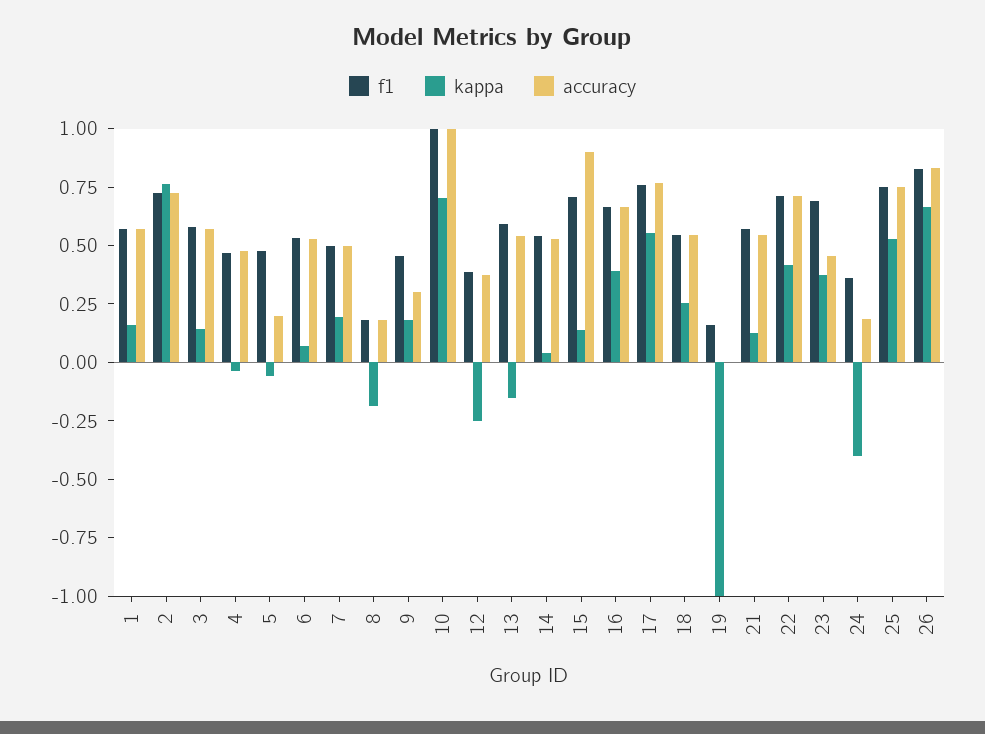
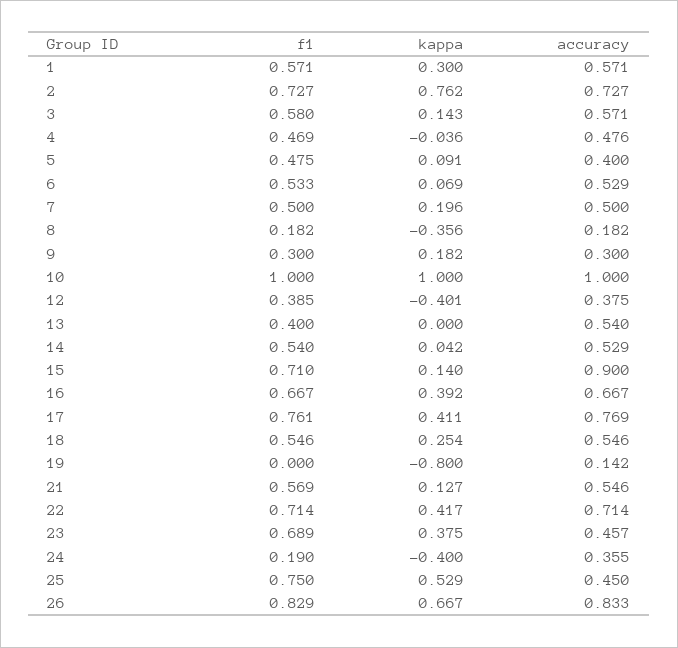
  {
    "f1": {
      "1": 0.571,
      "2": 0.727,
      "3": 0.58,
      "4": 0.469,
      "5": 0.475,
      "6": 0.533,
      "7": 0.5,
      "8": 0.182,
-     "9": 0.45,
+     "9": 0.3,
      "10": 1,
      "12": 0.385,
-     "13": 0.6,
+     "13": 0.4,
      "14": 0.54,
      "15": 0.71,
      "16": 0.667,
      "17": 0.761,
      "18": 0.546,
-     "19": 0.15,
+     "19": 0,
      "21": 0.569,
      "22": 0.714,
      "23": 0.689,
-     "24": 0.35,
+     "24": 0.19,
      "25": 0.75,
      "26": 0.829
    },
    "kappa": {
-     "1": 0.15,
+     "1": 0.3,
      "2": 0.762,
      "3": 0.143,
      "4": -0.036,
-     "5": -0.05,
+     "5": 0.091,
      "6": 0.069,
      "7": 0.196,
-     "8": -0.2,
+     "8": -0.356,
      "9": 0.182,
-     "10": 0.7,
+     "10": 1,
-     "12": -0.25,
+     "12": -0.401,
-     "13": -0.15,
+     "13": 0,
      "14": 0.042,
      "15": 0.14,
      "16": 0.392,
-     "17": 0.55,
+     "17": 0.411,
      "18": 0.254,
-     "19": -1,
+     "19": -0.8,
      "21": 0.127,
      "22": 0.417,
      "23": 0.375,
      "24": -0.4,
      "25": 0.529,
      "26": 0.667
    },
    "accuracy": {
      "1": 0.571,
      "2": 0.727,
      "3": 0.571,
      "4": 0.476,
-     "5": 0.2,
+     "5": 0.4,
      "6": 0.529,
      "7": 0.5,
      "8": 0.182,
      "9": 0.3,
      "10": 1,
      "12": 0.375,
      "13": 0.54,
      "14": 0.529,
      "15": 0.9,
      "16": 0.667,
      "17": 0.769,
      "18": 0.546,
-     "19": 0,
+     "19": 0.142,
      "21": 0.546,
      "22": 0.714,
      "23": 0.457,
-     "24": 0.2,
+     "24": 0.355,
-     "25": 0.75,
+     "25": 0.45,
      "26": 0.833
    }
  }

